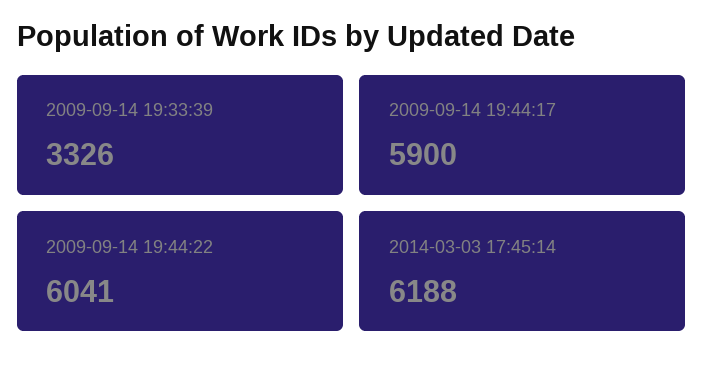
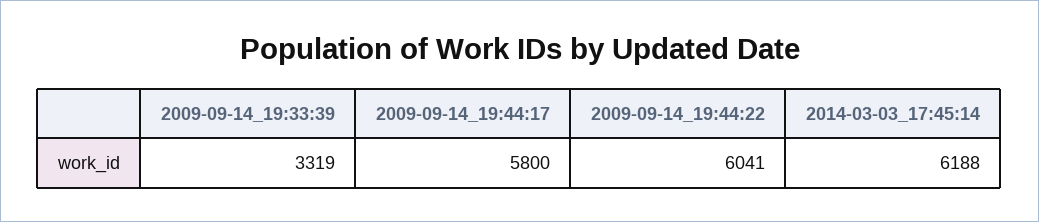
  {
-   "2009-09-14 19:33:39": 3326,
+   "2009-09-14 19:33:39": 3319,
-   "2009-09-14 19:44:17": 5900,
+   "2009-09-14 19:44:17": 5800,
    "2009-09-14 19:44:22": 6041,
    "2014-03-03 17:45:14": 6188
  }

